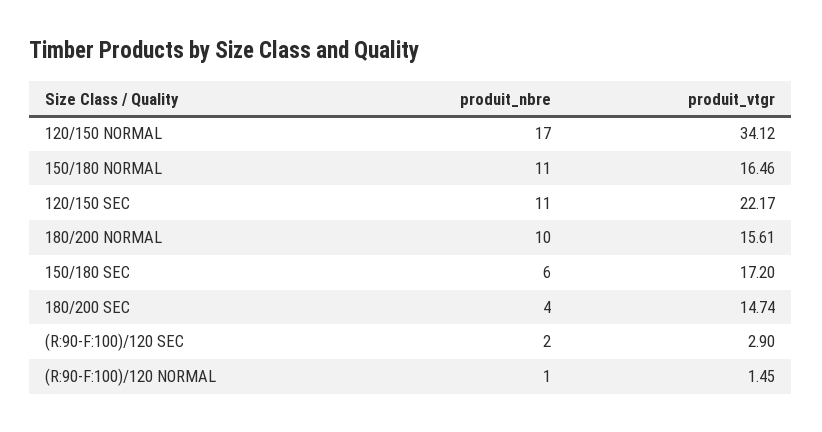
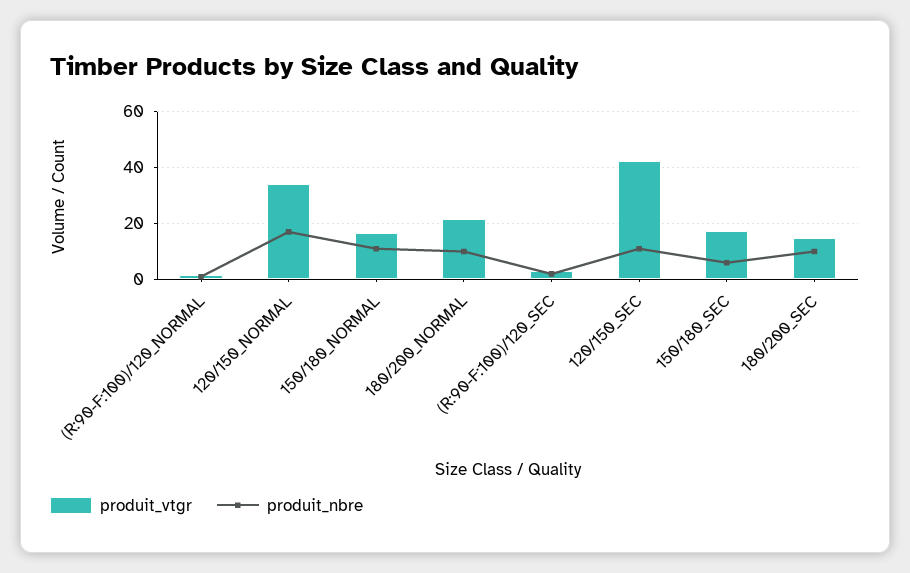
  {
    "produit_nbre": {
      "120/150 NORMAL": 17,
      "150/180 NORMAL": 11,
      "120/150 SEC": 11,
      "180/200 NORMAL": 10,
      "150/180 SEC": 6,
-     "180/200 SEC": 4,
+     "180/200 SEC": 10,
      "(R:90-F:100)/120 SEC": 2,
      "(R:90-F:100)/120 NORMAL": 1
    },
    "produit_vtgr": {
      "120/150 NORMAL": 34.12,
      "150/180 NORMAL": 16.46,
-     "120/150 SEC": 22.17,
+     "120/150 SEC": 42.5,
-     "180/200 NORMAL": 15.61,
+     "180/200 NORMAL": 22.5,
      "150/180 SEC": 17.2,
      "180/200 SEC": 14.74,
      "(R:90-F:100)/120 SEC": 2.9,
      "(R:90-F:100)/120 NORMAL": 1.45
    }
  }

